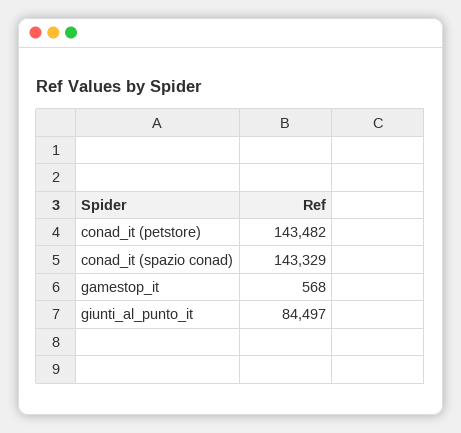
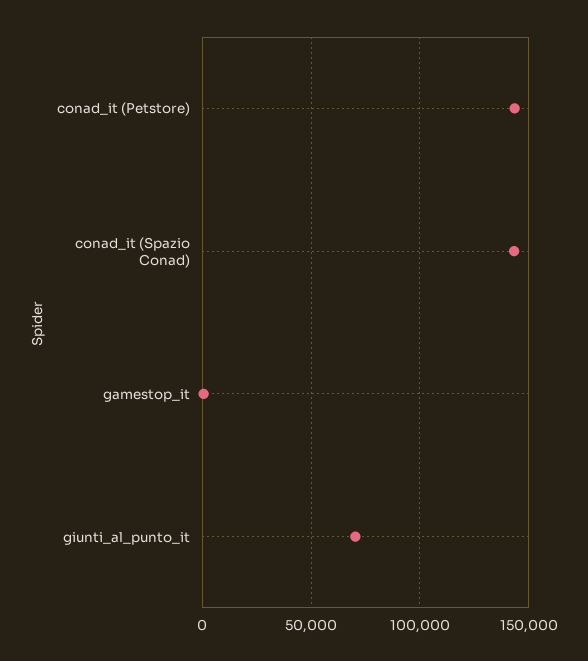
  {
    "conad_it (petstore)": 143482,
    "conad_it (spazio conad)": 143329,
    "gamestop_it": 568,
-   "giunti_al_punto_it": 84497
+   "giunti_al_punto_it": 70000
  }

